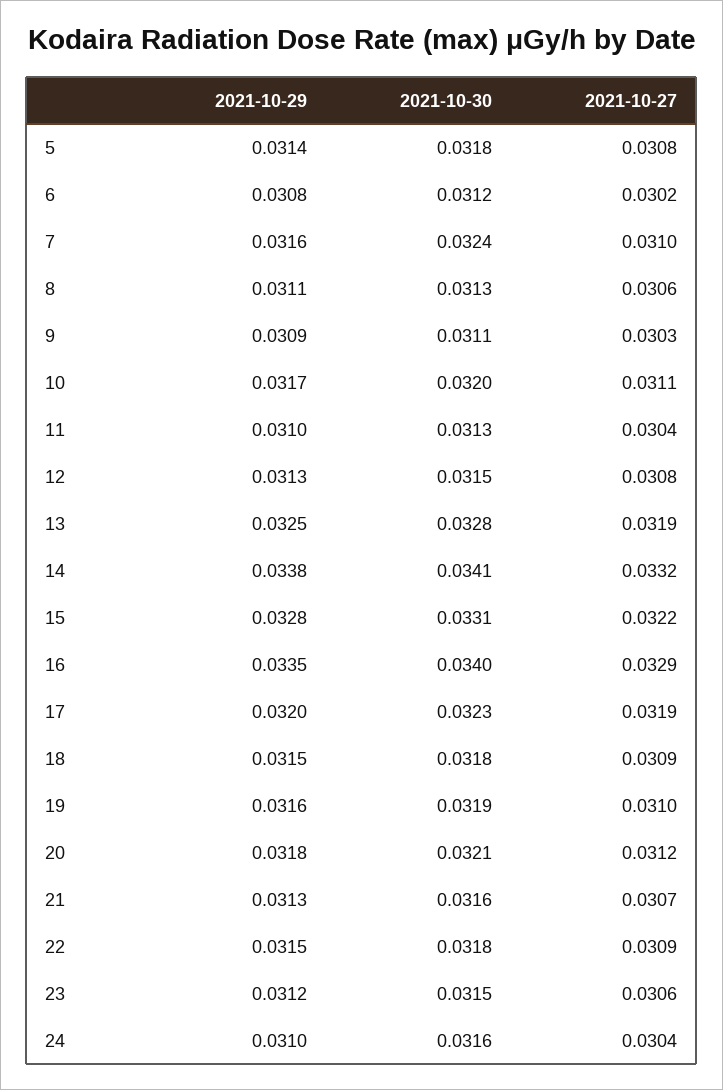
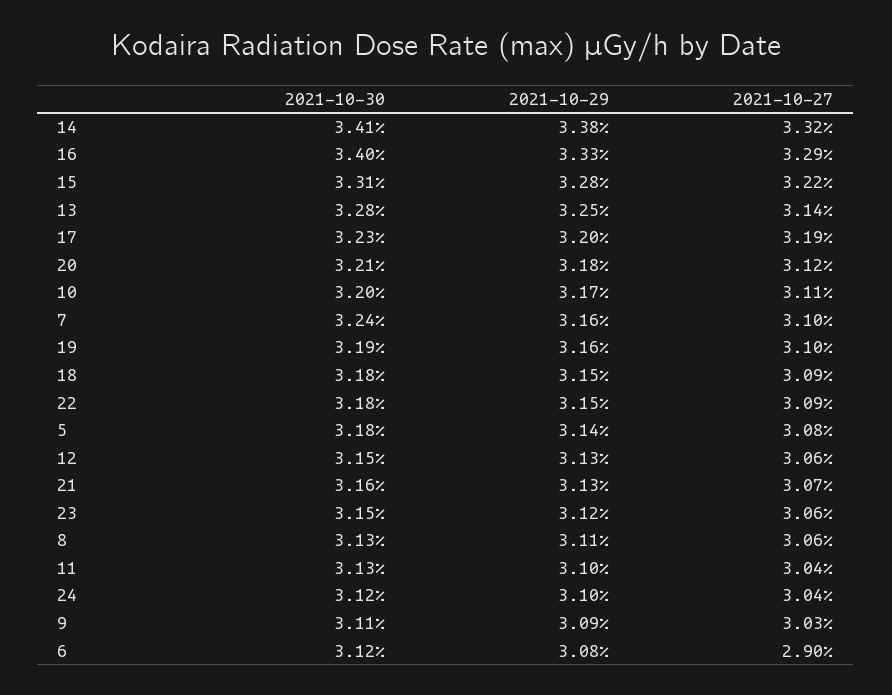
  {
    "2021-10-29": {
      "5": 0.0314,
      "6": 0.0308,
      "7": 0.0316,
      "8": 0.0311,
      "9": 0.0309,
      "10": 0.0317,
      "11": 0.031,
      "12": 0.0313,
      "13": 0.0325,
      "14": 0.0338,
      "15": 0.0328,
-     "16": 0.0335,
+     "16": 0.0333,
      "17": 0.032,
      "18": 0.0315,
      "19": 0.0316,
      "20": 0.0318,
      "21": 0.0313,
      "22": 0.0315,
      "23": 0.0312,
      "24": 0.031
    },
    "2021-10-30": {
      "5": 0.0318,
      "6": 0.0312,
      "7": 0.0324,
      "8": 0.0313,
      "9": 0.0311,
      "10": 0.032,
      "11": 0.0313,
      "12": 0.0315,
      "13": 0.0328,
      "14": 0.0341,
      "15": 0.0331,
      "16": 0.034,
      "17": 0.0323,
      "18": 0.0318,
      "19": 0.0319,
      "20": 0.0321,
      "21": 0.0316,
      "22": 0.0318,
      "23": 0.0315,
-     "24": 0.0316
+     "24": 0.0312
    },
    "2021-10-27": {
      "5": 0.0308,
-     "6": 0.0302,
+     "6": 0.029,
      "7": 0.031,
      "8": 0.0306,
      "9": 0.0303,
      "10": 0.0311,
      "11": 0.0304,
-     "12": 0.0308,
+     "12": 0.0306,
-     "13": 0.0319,
+     "13": 0.0314,
      "14": 0.0332,
      "15": 0.0322,
      "16": 0.0329,
      "17": 0.0319,
      "18": 0.0309,
      "19": 0.031,
      "20": 0.0312,
      "21": 0.0307,
      "22": 0.0309,
      "23": 0.0306,
      "24": 0.0304
    }
  }

